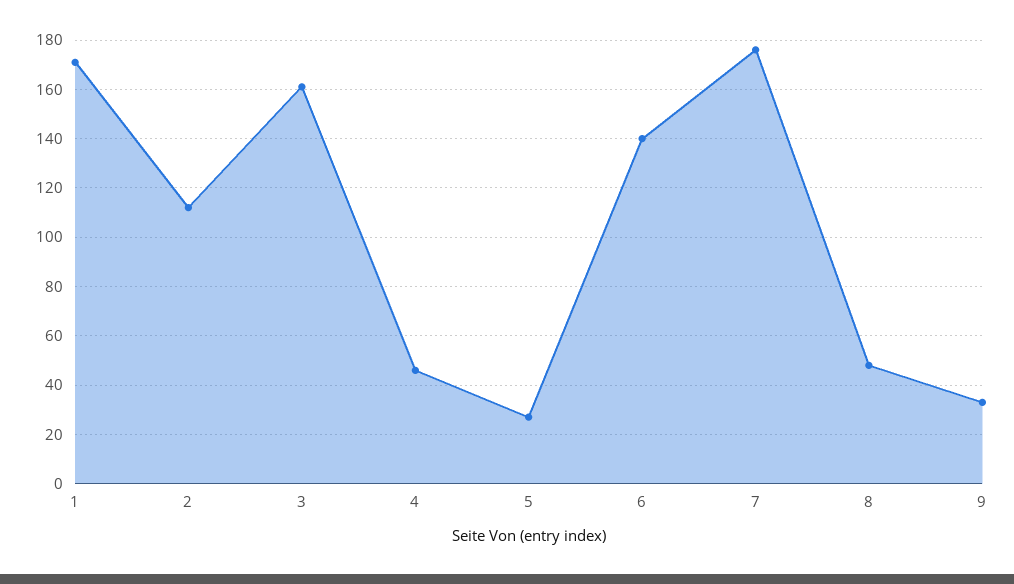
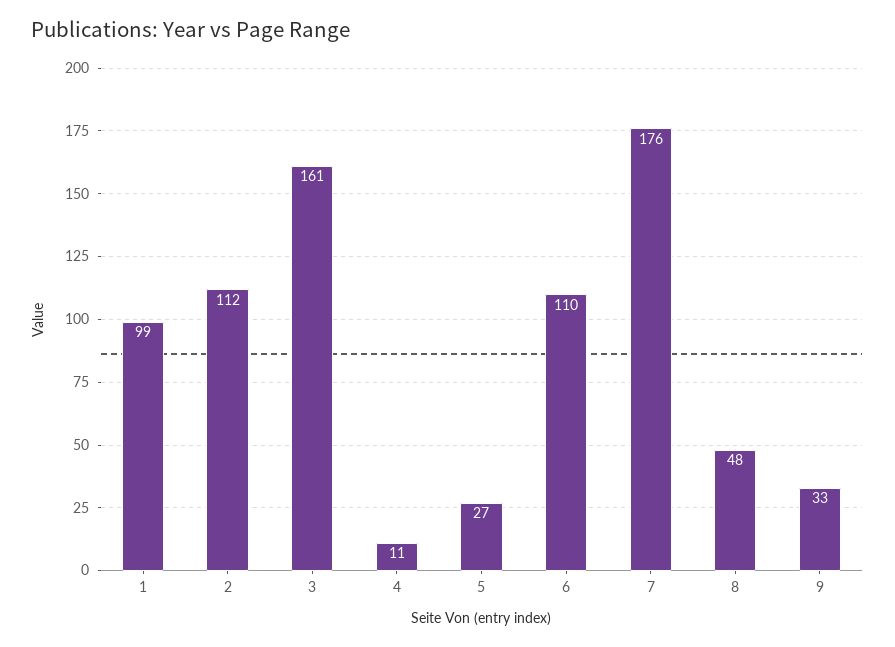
  {
-   "1": 170,
+   "1": 99,
    "2": 112,
    "3": 161,
-   "4": 45,
+   "4": 11,
    "5": 27,
-   "6": 140,
+   "6": 110,
    "7": 176,
    "8": 48,
    "9": 33
  }

